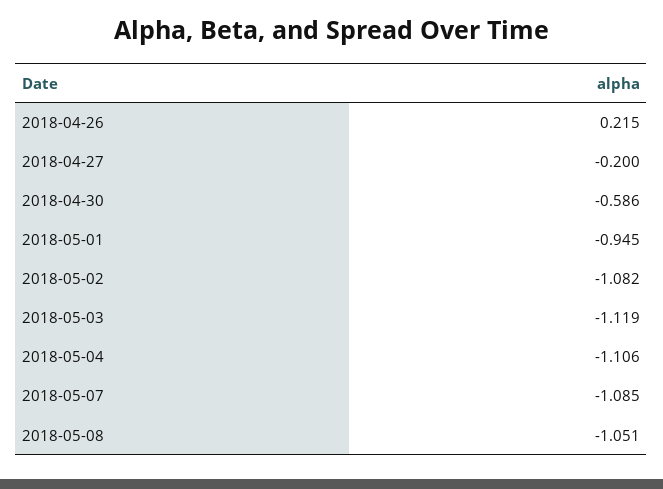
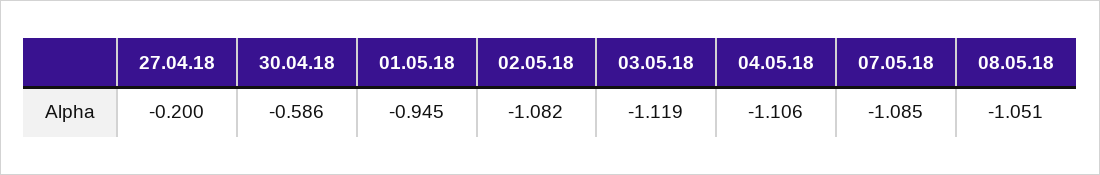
  {
-   "2018-04-26": 0.215,
    "2018-04-27": -0.2,
    "2018-04-30": -0.586,
    "2018-05-01": -0.945,
    "2018-05-02": -1.082,
    "2018-05-03": -1.119,
    "2018-05-04": -1.106,
    "2018-05-07": -1.085,
    "2018-05-08": -1.051
  }

